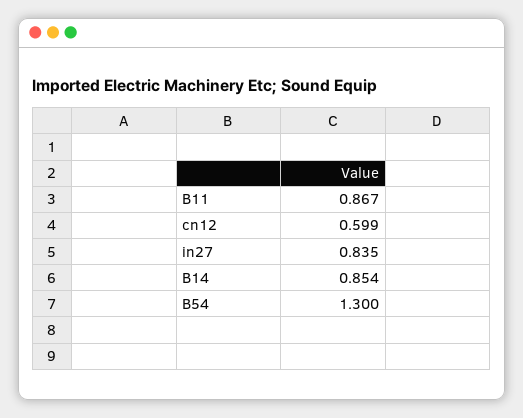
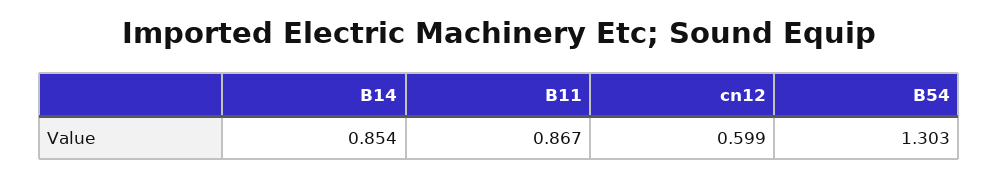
  {
    "B11": 0.867,
    "cn12": 0.599,
-   "in27": 0.835,
    "B14": 0.854,
-   "B54": 1.3
+   "B54": 1.303
  }

